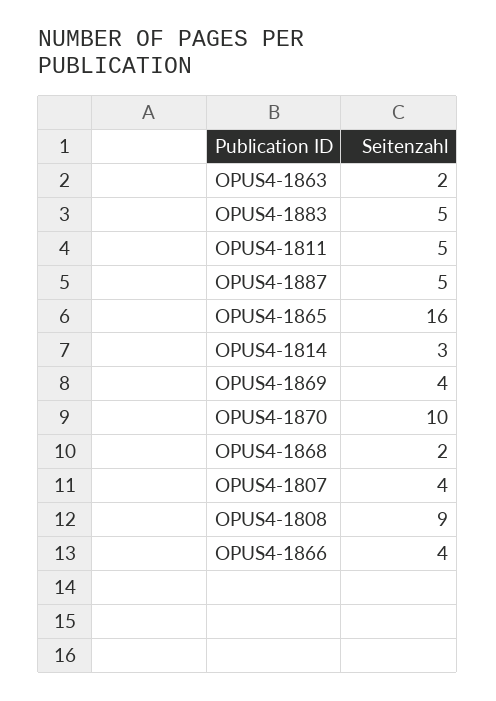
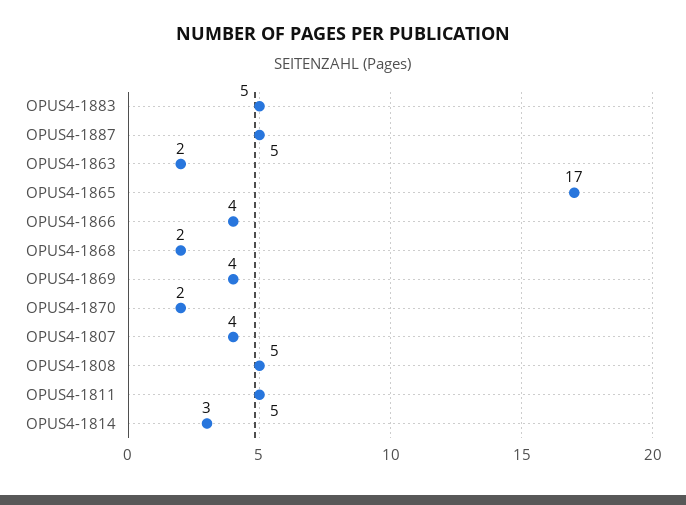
  {
    "OPUS4-1863": 2,
    "OPUS4-1883": 5,
    "OPUS4-1811": 5,
    "OPUS4-1887": 5,
-   "OPUS4-1865": 16,
+   "OPUS4-1865": 17,
    "OPUS4-1814": 3,
    "OPUS4-1869": 4,
-   "OPUS4-1870": 10,
+   "OPUS4-1870": 2,
    "OPUS4-1868": 2,
    "OPUS4-1807": 4,
-   "OPUS4-1808": 9,
+   "OPUS4-1808": 5,
    "OPUS4-1866": 4
  }

